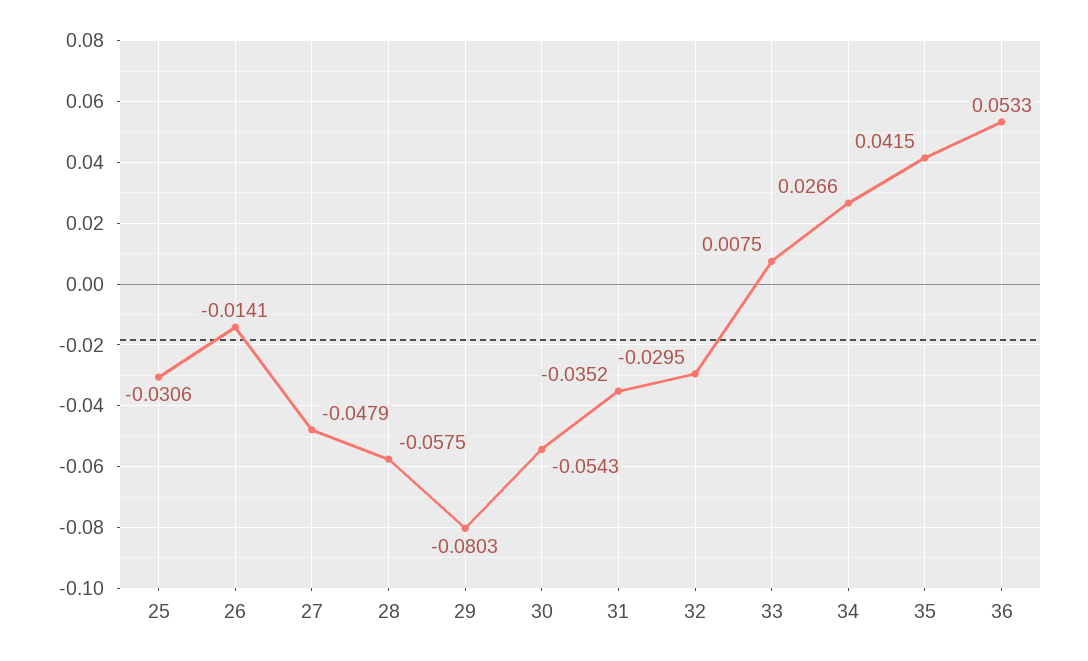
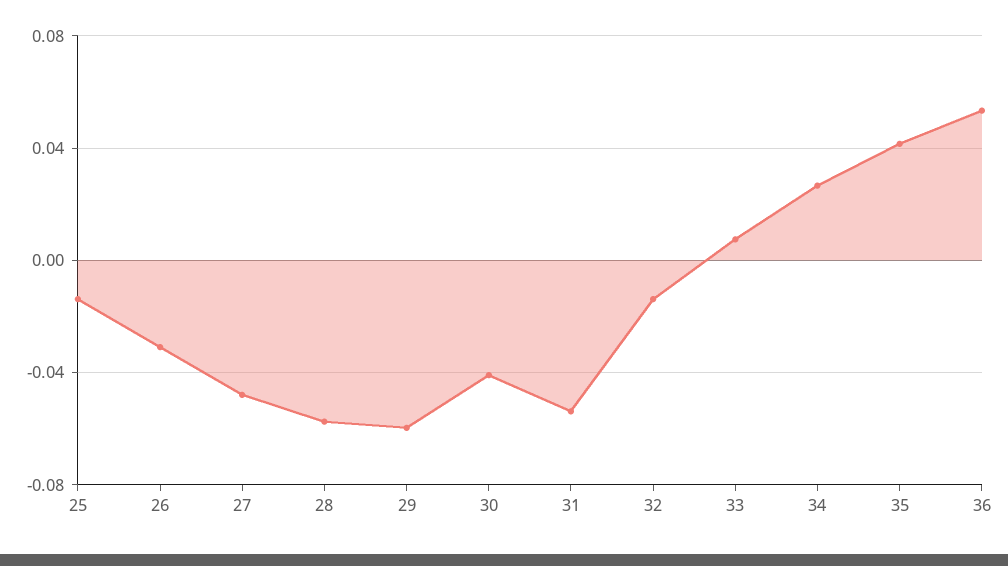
  {
-   "25": -0.0306,
+   "25": -0.015,
-   "26": -0.0141,
+   "26": -0.03,
    "27": -0.0479,
    "28": -0.0575,
-   "29": -0.0803,
+   "29": -0.06,
-   "30": -0.0543,
+   "30": -0.04,
-   "31": -0.0352,
+   "31": -0.055,
-   "32": -0.0295,
+   "32": -0.015,
    "33": 0.0075,
    "34": 0.0266,
    "35": 0.0415,
    "36": 0.0533
  }

